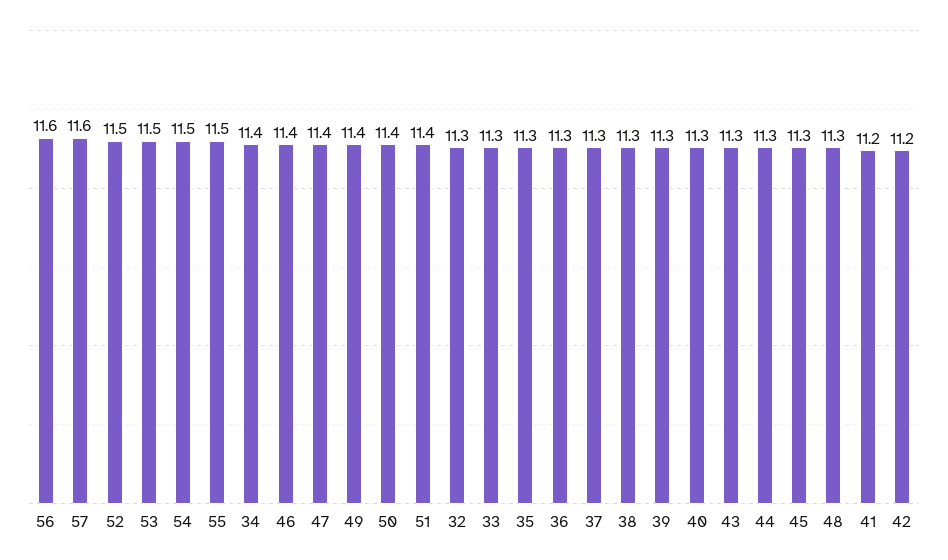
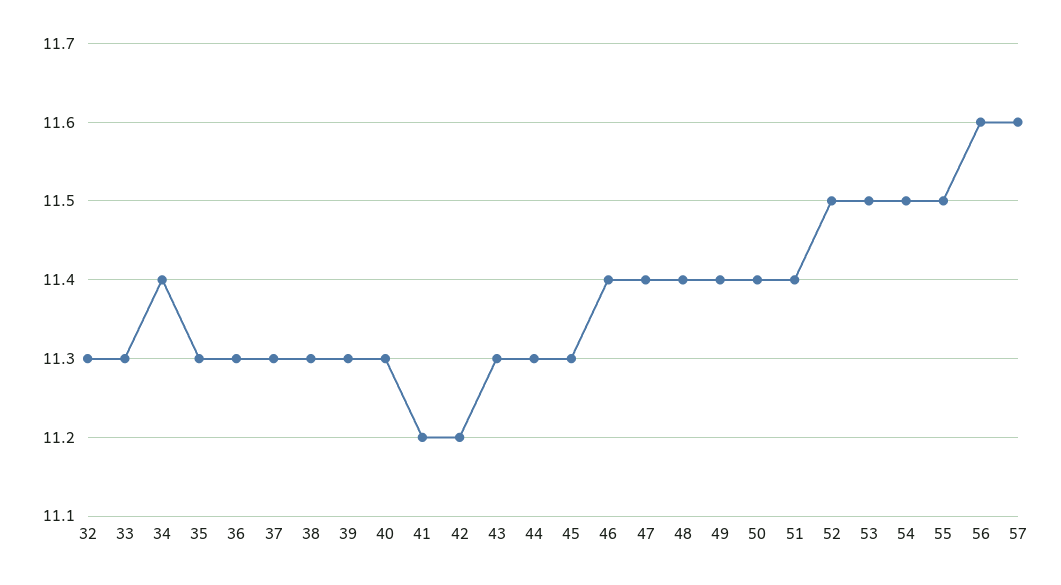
  {
    "56": 11.6,
    "57": 11.6,
    "52": 11.5,
    "53": 11.5,
    "54": 11.5,
    "55": 11.5,
    "34": 11.4,
    "46": 11.4,
    "47": 11.4,
    "49": 11.4,
    "50": 11.4,
    "51": 11.4,
    "32": 11.3,
    "33": 11.3,
    "35": 11.3,
    "36": 11.3,
    "37": 11.3,
    "38": 11.3,
    "39": 11.3,
    "40": 11.3,
    "43": 11.3,
    "44": 11.3,
    "45": 11.3,
-   "48": 11.3,
+   "48": 11.4,
    "41": 11.2,
    "42": 11.2
  }

